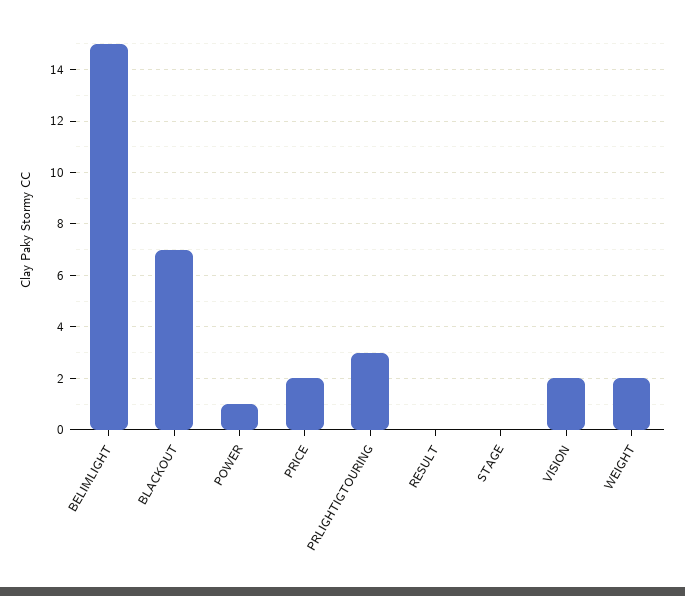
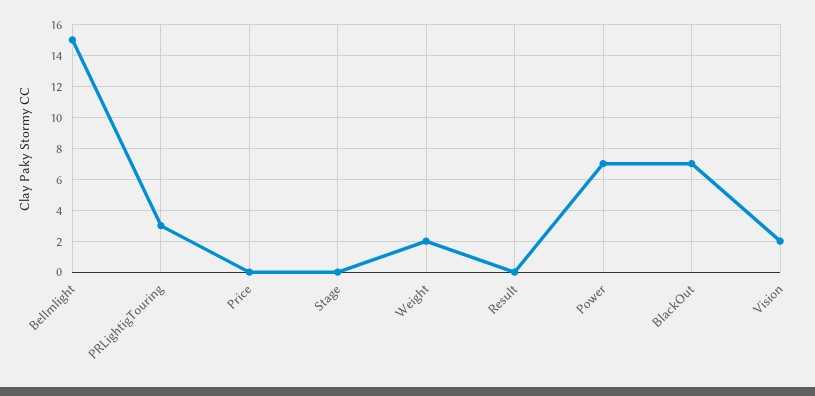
  {
    "BELIMLIGHT": 15,
    "BLACKOUT": 7,
-   "POWER": 1,
+   "POWER": 7,
-   "PRICE": 2,
+   "PRICE": 0,
    "PRLIGHTIGTOURING": 3,
    "RESULT": 0,
    "STAGE": 0,
    "VISION": 2,
    "WEIGHT": 2
  }

